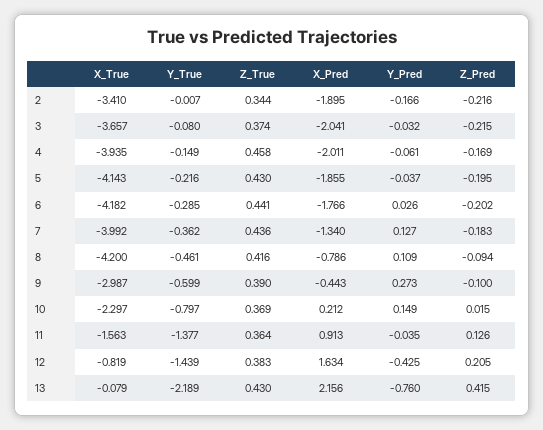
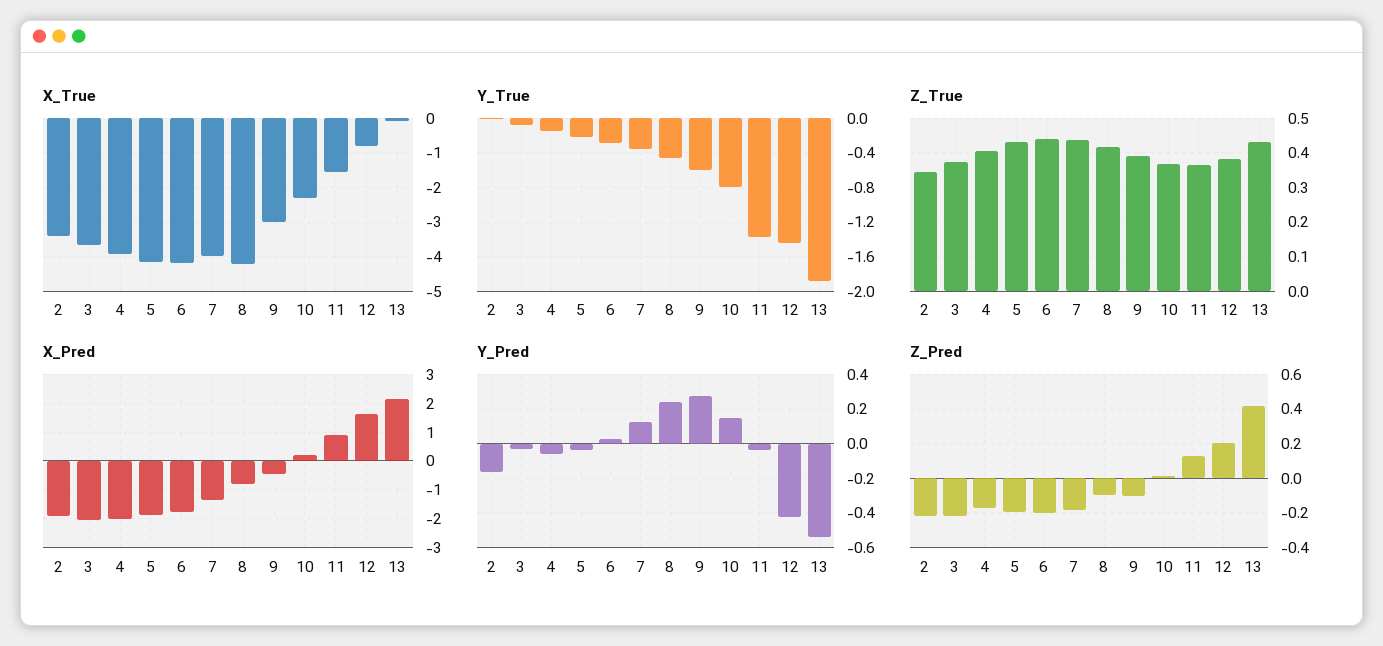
  {
    "X_True": {
      "2": -3.41,
      "3": -3.657,
      "4": -3.935,
      "5": -4.143,
      "6": -4.182,
      "7": -3.992,
      "8": -4.2,
      "9": -2.987,
      "10": -2.297,
      "11": -1.563,
      "12": -0.819,
      "13": -0.079
    },
    "Y_True": {
      "2": -0.007,
      "3": -0.08,
      "4": -0.149,
      "5": -0.216,
      "6": -0.285,
      "7": -0.362,
      "8": -0.461,
      "9": -0.599,
      "10": -0.797,
      "11": -1.377,
      "12": -1.439,
-     "13": -2.189
+     "13": -1.9
    },
    "Z_True": {
      "2": 0.344,
      "3": 0.374,
-     "4": 0.458,
+     "4": 0.4,
      "5": 0.43,
      "6": 0.441,
      "7": 0.436,
      "8": 0.416,
      "9": 0.39,
      "10": 0.369,
      "11": 0.364,
      "12": 0.383,
      "13": 0.43
    },
    "X_Pred": {
      "2": -1.895,
      "3": -2.041,
      "4": -2.011,
      "5": -1.855,
      "6": -1.766,
      "7": -1.34,
      "8": -0.786,
      "9": -0.443,
      "10": 0.212,
      "11": 0.913,
      "12": 1.634,
      "13": 2.156
    },
    "Y_Pred": {
      "2": -0.166,
      "3": -0.032,
      "4": -0.061,
      "5": -0.037,
      "6": 0.026,
      "7": 0.127,
-     "8": 0.109,
+     "8": 0.25,
      "9": 0.273,
      "10": 0.149,
      "11": -0.035,
      "12": -0.425,
-     "13": -0.76
+     "13": -0.55
    },
    "Z_Pred": {
      "2": -0.216,
      "3": -0.215,
      "4": -0.169,
      "5": -0.195,
      "6": -0.202,
      "7": -0.183,
      "8": -0.094,
      "9": -0.1,
      "10": 0.015,
      "11": 0.126,
      "12": 0.205,
      "13": 0.415
    }
  }

